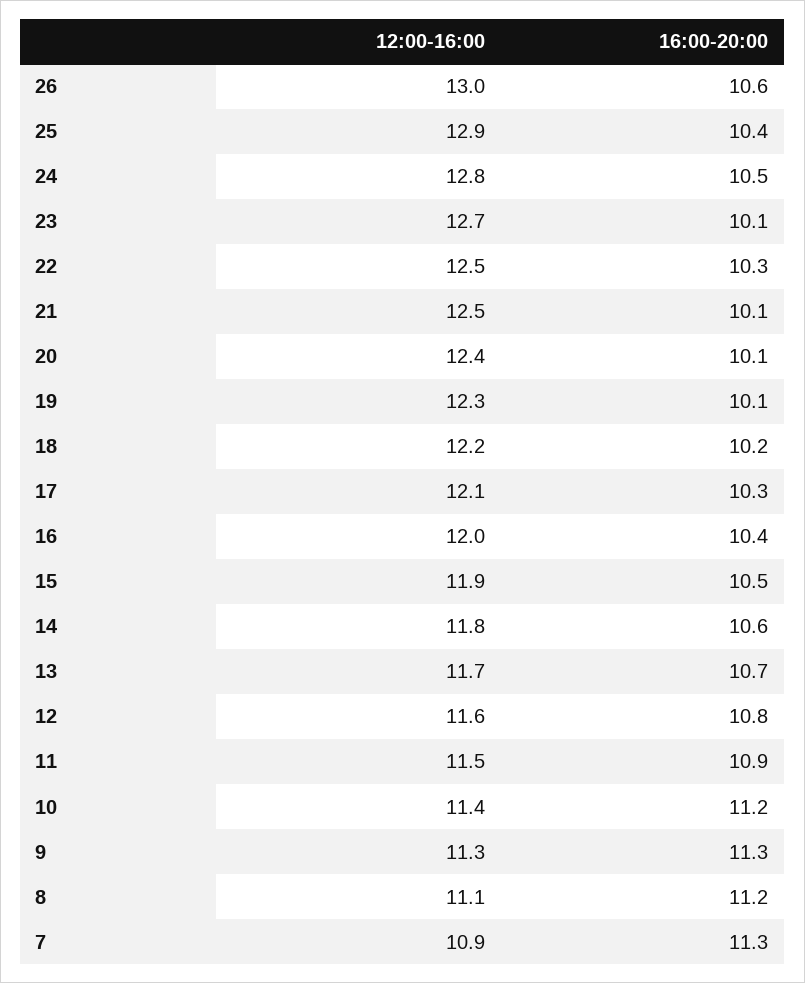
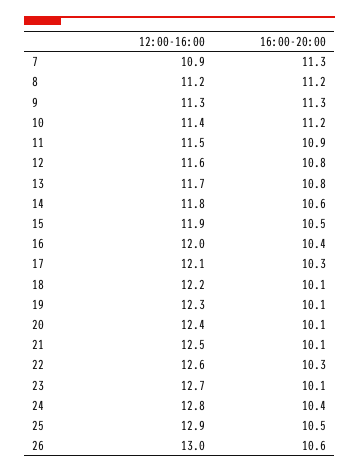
  {
    "12:00-16:00": {
      "26": 13,
      "25": 12.9,
      "24": 12.8,
      "23": 12.7,
-     "22": 12.5,
+     "22": 12.6,
      "21": 12.5,
      "20": 12.4,
      "19": 12.3,
      "18": 12.2,
      "17": 12.1,
      "16": 12,
      "15": 11.9,
      "14": 11.8,
      "13": 11.7,
      "12": 11.6,
      "11": 11.5,
      "10": 11.4,
      "9": 11.3,
-     "8": 11.1,
+     "8": 11.2,
      "7": 10.9
    },
    "16:00-20:00": {
      "26": 10.6,
-     "25": 10.4,
+     "25": 10.5,
-     "24": 10.5,
+     "24": 10.4,
      "23": 10.1,
      "22": 10.3,
      "21": 10.1,
      "20": 10.1,
      "19": 10.1,
-     "18": 10.2,
+     "18": 10.1,
      "17": 10.3,
      "16": 10.4,
      "15": 10.5,
      "14": 10.6,
-     "13": 10.7,
+     "13": 10.8,
      "12": 10.8,
      "11": 10.9,
      "10": 11.2,
      "9": 11.3,
      "8": 11.2,
      "7": 11.3
    }
  }

